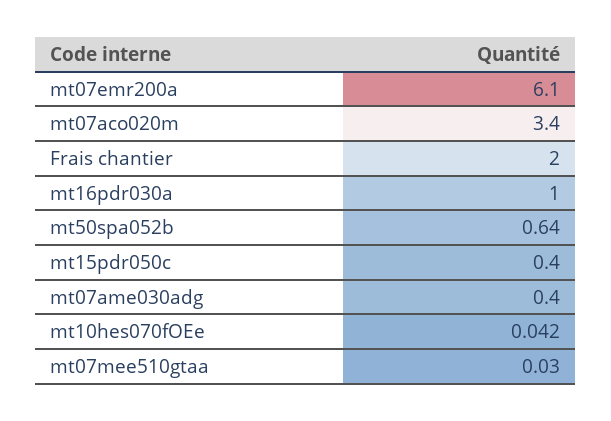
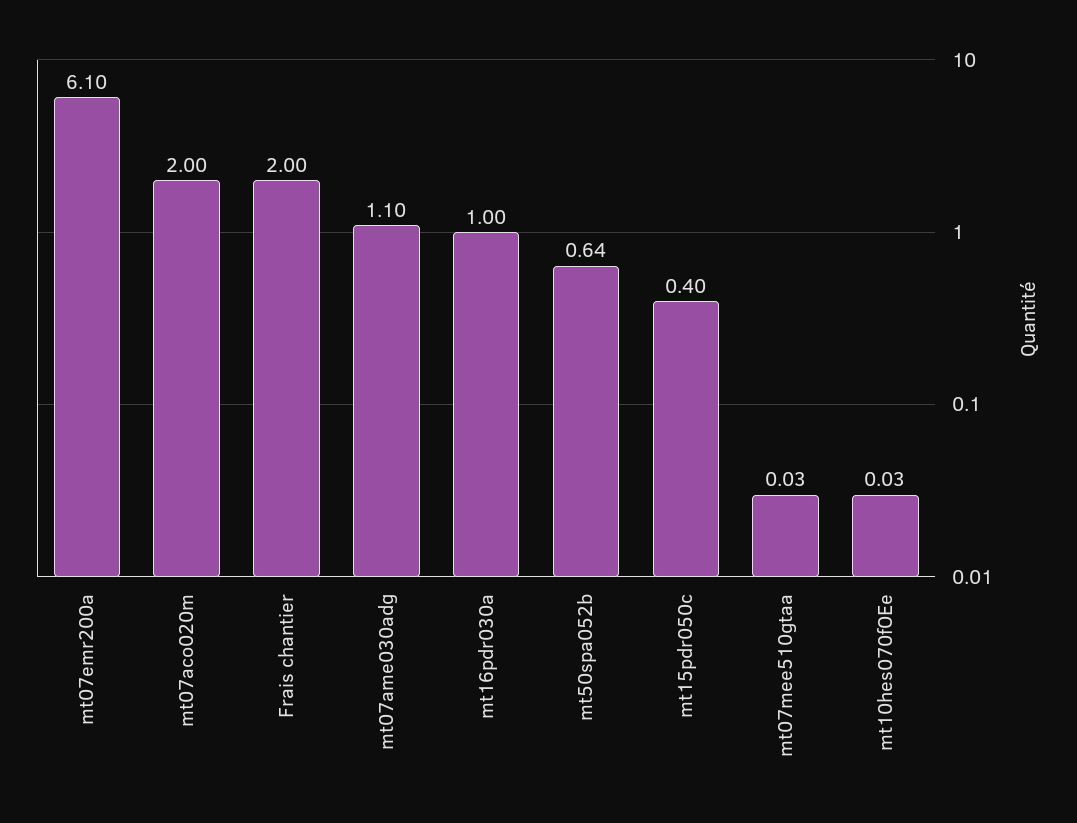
  {
    "mt07emr200a": 6.1,
-   "mt07aco020m": 3.4,
+   "mt07aco020m": 2,
    "Frais chantier": 2,
    "mt16pdr030a": 1,
    "mt50spa052b": 0.64,
    "mt15pdr050c": 0.4,
-   "mt07ame030adg": 0.4,
+   "mt07ame030adg": 1.1,
-   "mt10hes070fOEe": 0.042,
+   "mt10hes070fOEe": 0.03,
    "mt07mee510gtaa": 0.03
  }

